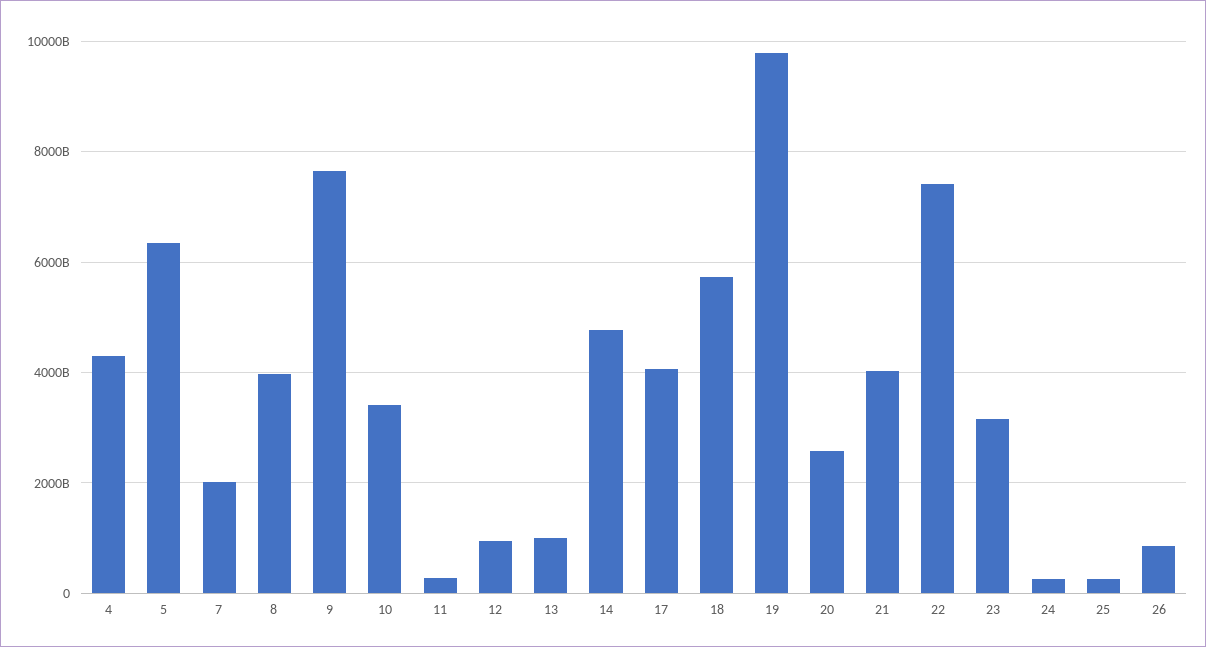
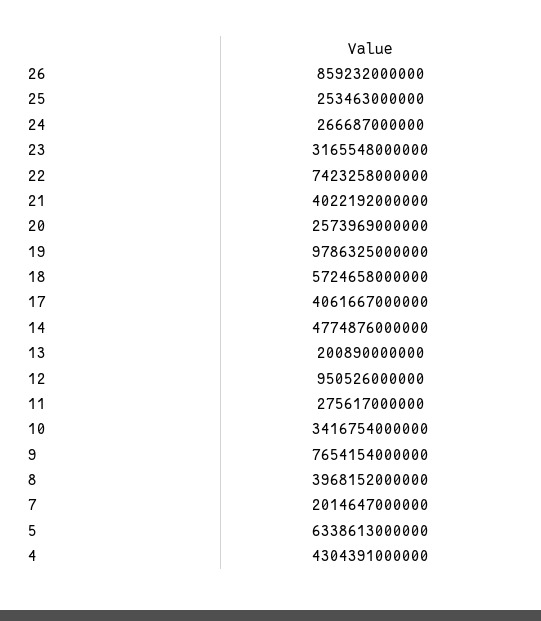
  {
    "4": 4304391000000,
    "5": 6338613000000,
    "7": 2014647000000,
    "8": 3968152000000,
    "9": 7654154000000,
    "10": 3416754000000,
    "11": 275617000000,
    "12": 950526000000,
-   "13": 1000000000000,
+   "13": 200890000000,
    "14": 4774876000000,
    "17": 4061667000000,
    "18": 5724658000000,
    "19": 9786325000000,
    "20": 2573969000000,
    "21": 4022192000000,
    "22": 7423258000000,
    "23": 3165548000000,
    "24": 266687000000,
    "25": 253463000000,
    "26": 859232000000
  }

